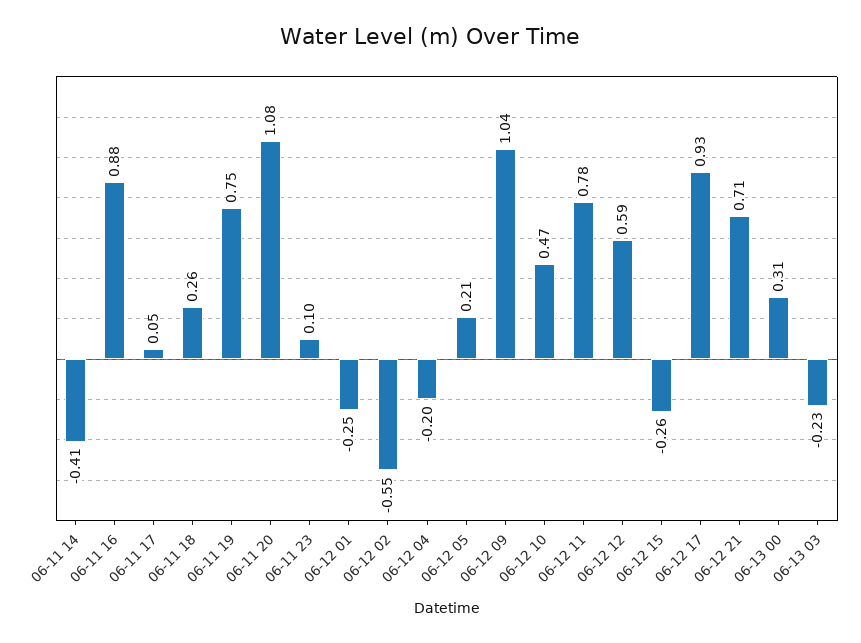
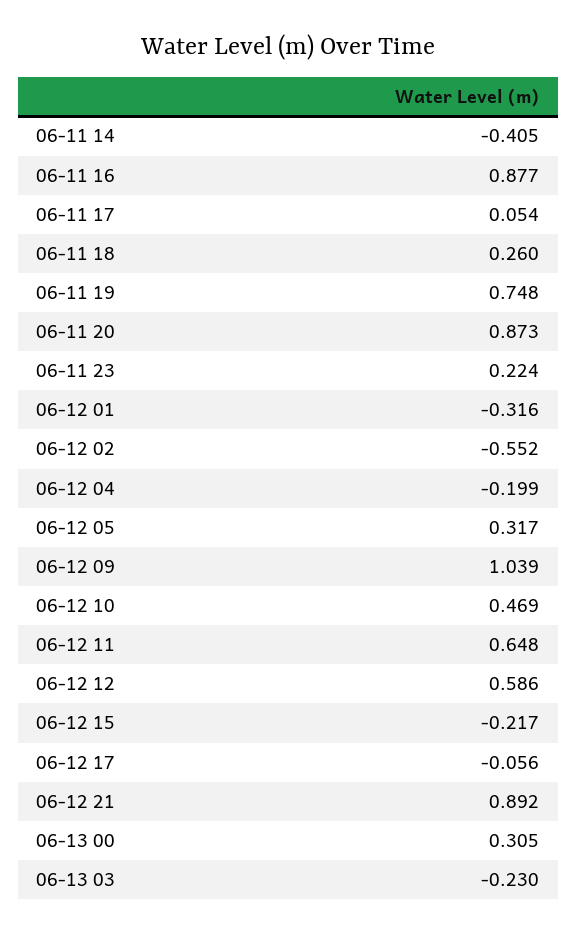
  {
    "06-11 14": -0.405,
    "06-11 16": 0.877,
    "06-11 17": 0.054,
    "06-11 18": 0.26,
    "06-11 19": 0.748,
-   "06-11 20": 1.08,
+   "06-11 20": 0.873,
-   "06-11 23": 0.1,
+   "06-11 23": 0.224,
-   "06-12 01": -0.25,
+   "06-12 01": -0.316,
    "06-12 02": -0.552,
    "06-12 04": -0.199,
-   "06-12 05": 0.21,
+   "06-12 05": 0.317,
    "06-12 09": 1.039,
    "06-12 10": 0.469,
-   "06-12 11": 0.78,
+   "06-12 11": 0.648,
    "06-12 12": 0.586,
-   "06-12 15": -0.26,
+   "06-12 15": -0.217,
-   "06-12 17": 0.93,
+   "06-12 17": -0.056,
-   "06-12 21": 0.71,
+   "06-12 21": 0.892,
    "06-13 00": 0.305,
    "06-13 03": -0.23
  }

